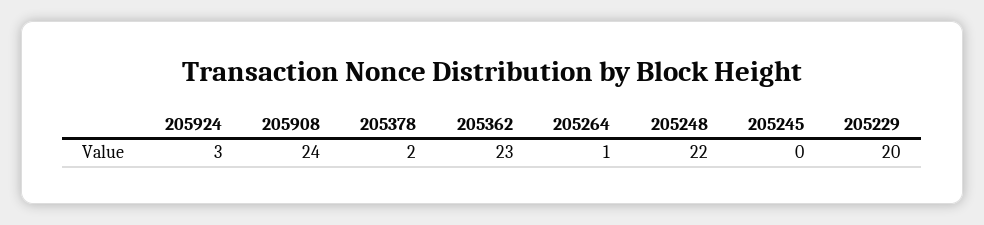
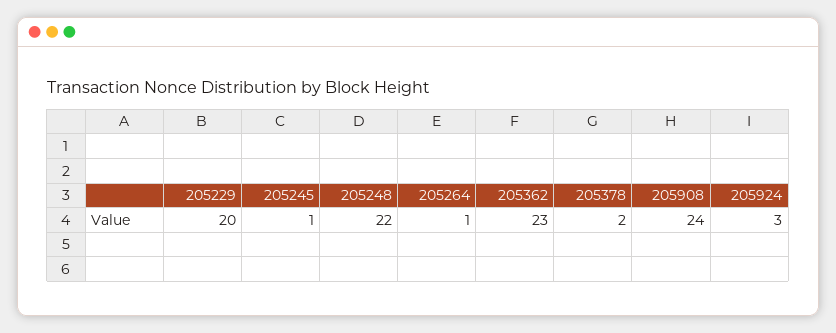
  {
    "205924": 3,
    "205908": 24,
    "205378": 2,
    "205362": 23,
    "205264": 1,
    "205248": 22,
-   "205245": 0,
+   "205245": 1,
    "205229": 20
  }

